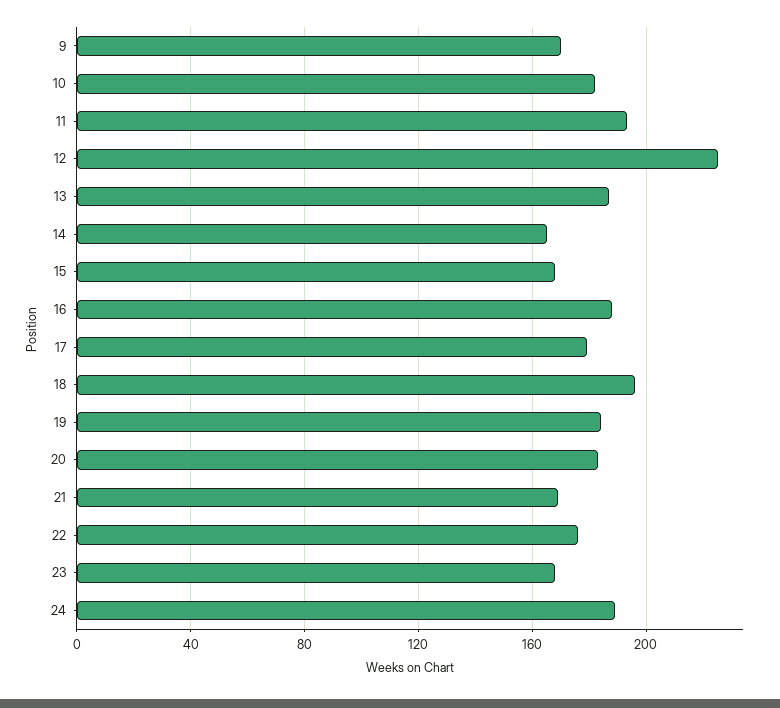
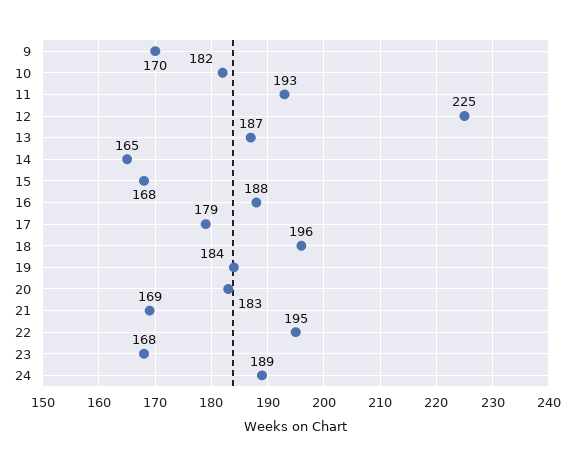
  {
    "9": 170,
    "10": 182,
    "11": 193,
    "12": 225,
    "13": 187,
    "14": 165,
    "15": 168,
    "16": 188,
    "17": 179,
    "18": 196,
    "19": 184,
    "20": 183,
    "21": 169,
-   "22": 175,
+   "22": 195,
    "23": 168,
    "24": 189
  }

